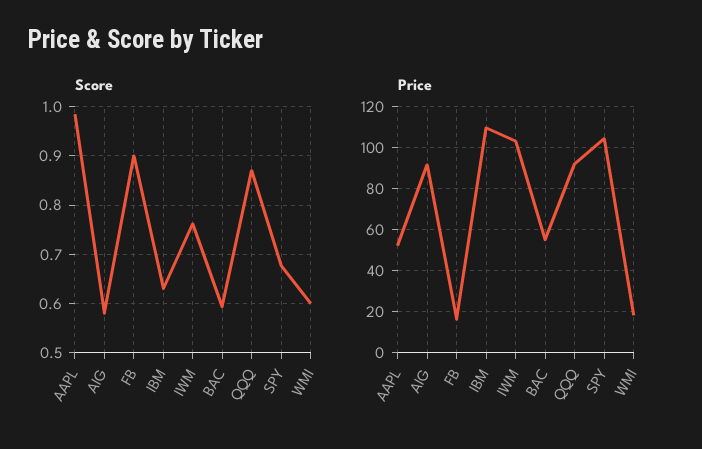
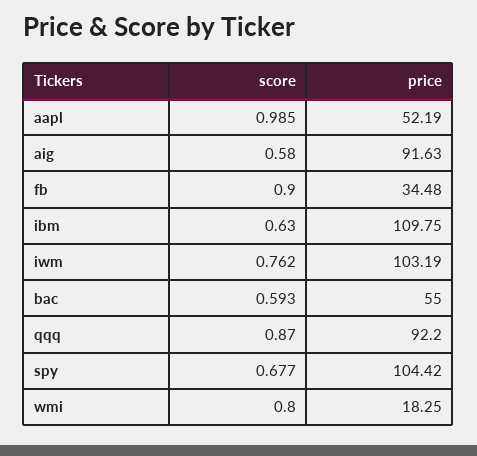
  {
    "Score": {
      "AAPL": 0.985,
      "AIG": 0.58,
      "FB": 0.9,
      "IBM": 0.63,
      "IWM": 0.762,
      "BAC": 0.593,
      "QQQ": 0.87,
      "SPY": 0.677,
-     "WMI": 0.6
+     "WMI": 0.8
    },
    "Price": {
      "AAPL": 52.19,
      "AIG": 91.63,
-     "FB": 15,
+     "FB": 34.48,
      "IBM": 109.75,
      "IWM": 103.19,
      "BAC": 55,
      "QQQ": 92.2,
      "SPY": 104.42,
      "WMI": 18.25
    }
  }

